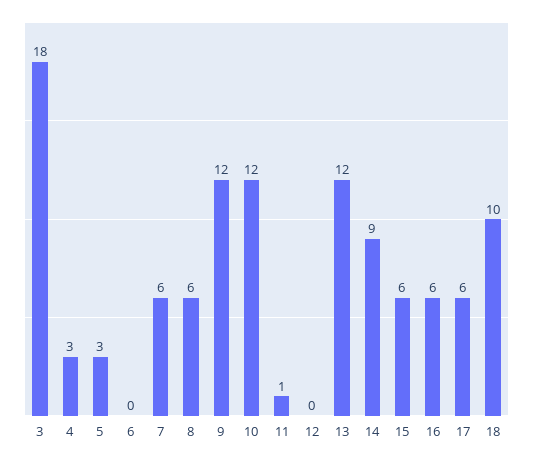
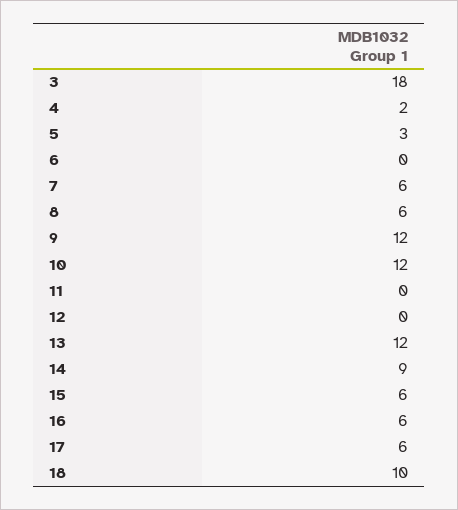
  {
    "3": 18,
-   "4": 3,
+   "4": 2,
    "5": 3,
    "6": 0,
    "7": 6,
    "8": 6,
    "9": 12,
    "10": 12,
-   "11": 1,
+   "11": 0,
    "12": 0,
    "13": 12,
    "14": 9,
    "15": 6,
    "16": 6,
    "17": 6,
    "18": 10
  }

